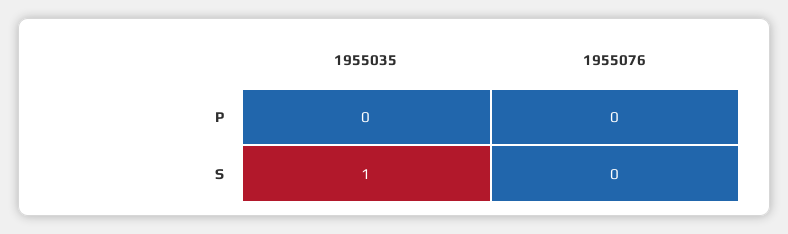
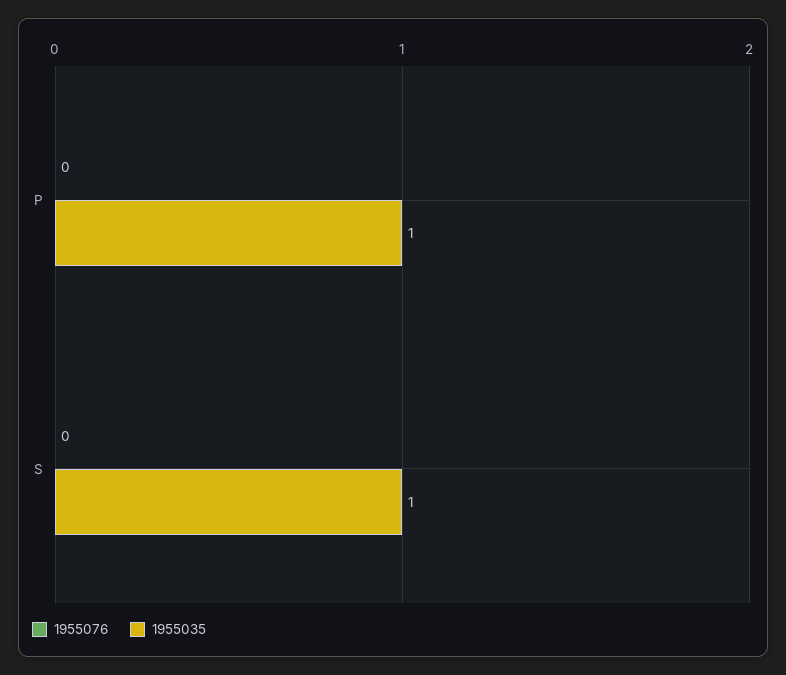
  {
    "1955035": {
-     "P": 0,
+     "P": 1,
      "S": 1
    },
    "1955076": {
      "P": 0,
      "S": 0
    }
  }

